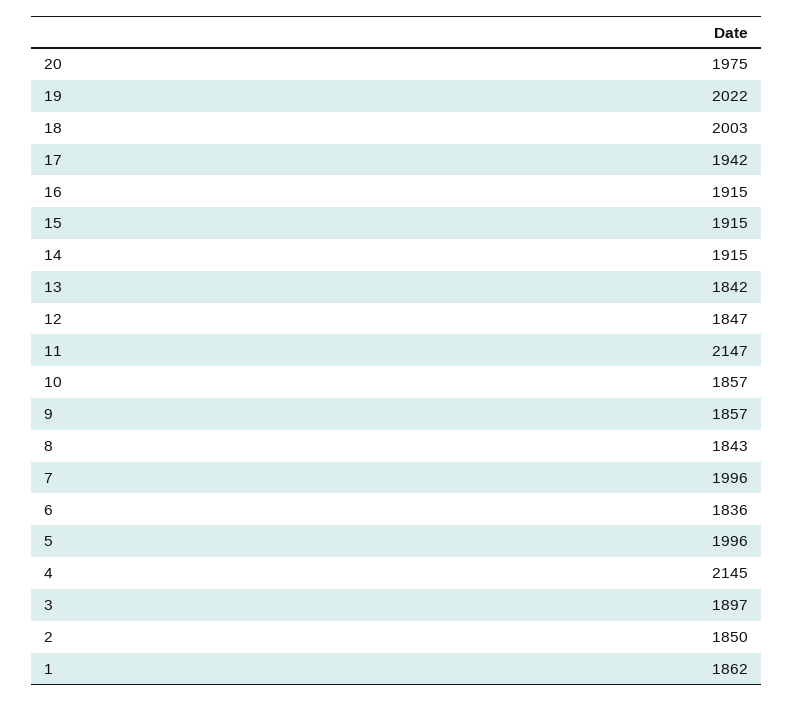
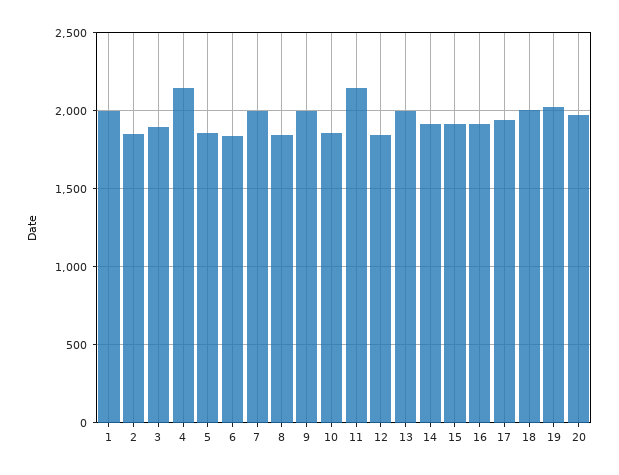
  {
    "20": 1975,
    "19": 2022,
    "18": 2003,
    "17": 1942,
    "16": 1915,
    "15": 1915,
    "14": 1915,
-   "13": 1842,
+   "13": 2000,
    "12": 1847,
    "11": 2147,
    "10": 1857,
-   "9": 1857,
+   "9": 2000,
    "8": 1843,
    "7": 1996,
    "6": 1836,
-   "5": 1996,
+   "5": 1850,
    "4": 2145,
    "3": 1897,
    "2": 1850,
-   "1": 1862
+   "1": 2000
  }

